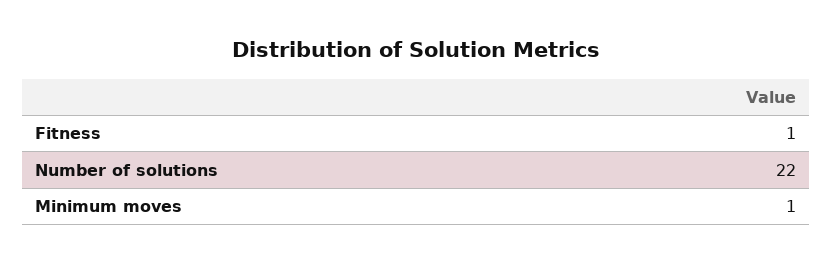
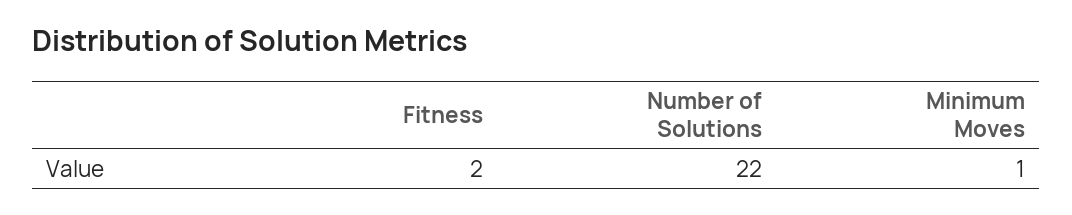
  {
-   "Fitness": 1,
+   "Fitness": 2,
    "Number of solutions": 22,
    "Minimum moves": 1
  }

